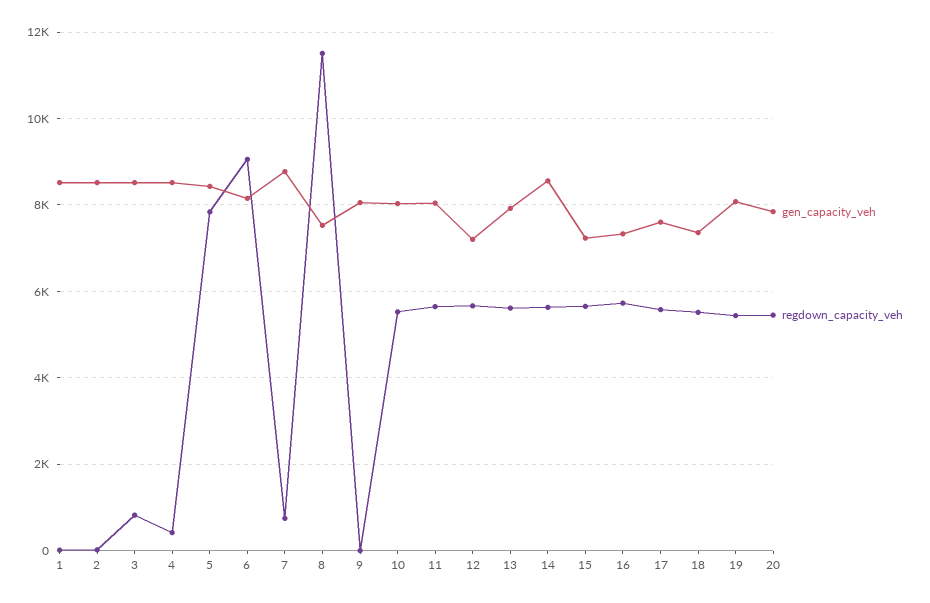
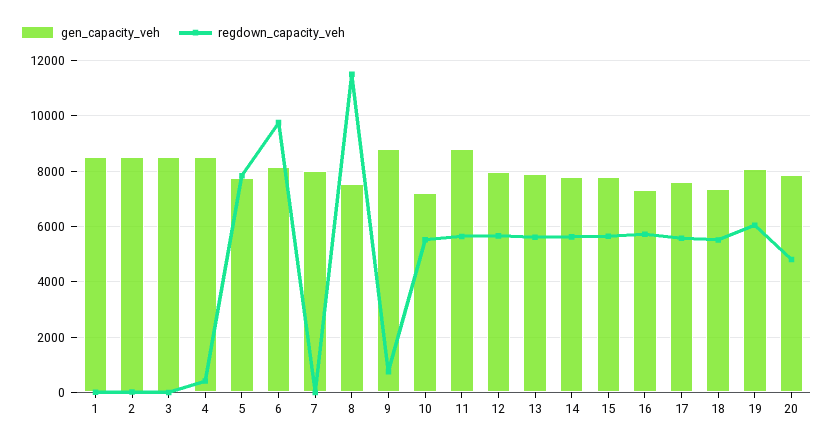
  {
    "gen_capacity_veh": {
      "1": 8600,
      "2": 8600,
      "3": 8600,
      "4": 8600,
-     "5": 8400,
+     "5": 7750,
      "6": 8200,
-     "7": 8800,
+     "7": 8000,
      "8": 7600,
-     "9": 8000,
+     "9": 8750,
-     "10": 8000,
+     "10": 7250,
-     "11": 8000,
+     "11": 8750,
-     "12": 7200,
+     "12": 8000,
      "13": 8000,
-     "14": 8600,
+     "14": 7750,
-     "15": 7200,
+     "15": 7750,
      "16": 7400,
      "17": 7600,
      "18": 7400,
      "19": 8000,
      "20": 7800
    },
    "regdown_capacity_veh": {
      "1": 0,
      "2": 0,
-     "3": 800,
+     "3": 0,
      "4": 400,
      "5": 7800,
-     "6": 9000,
+     "6": 9750,
-     "7": 800,
+     "7": 0,
      "8": 11600,
-     "9": 0,
+     "9": 750,
      "10": 5600,
      "11": 5600,
      "12": 5600,
      "13": 5600,
      "14": 5600,
      "15": 5600,
      "16": 5800,
      "17": 5600,
      "18": 5600,
-     "19": 5400,
+     "19": 6000,
-     "20": 5400
+     "20": 4750
    }
  }

